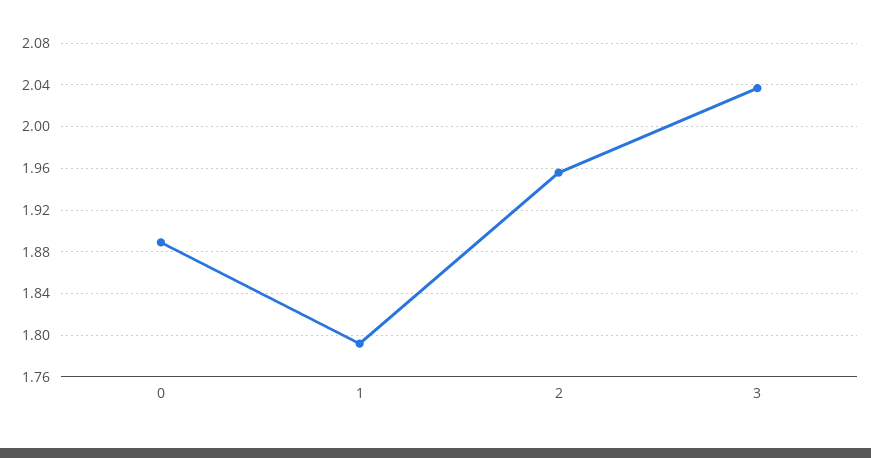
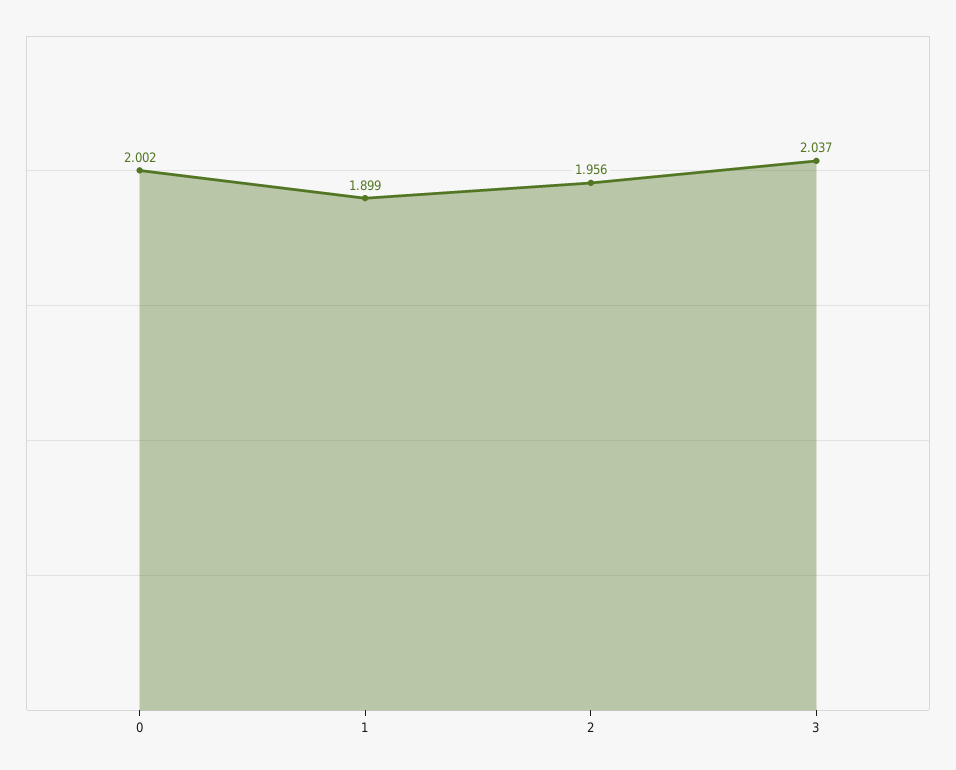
  {
-   "0": 1.89,
+   "0": 2.002,
-   "1": 1.79,
+   "1": 1.899,
    "2": 1.956,
    "3": 2.037
  }

